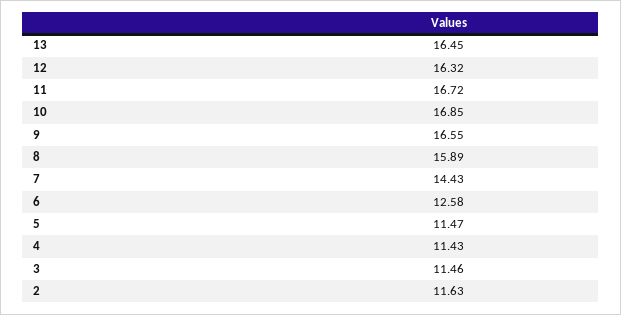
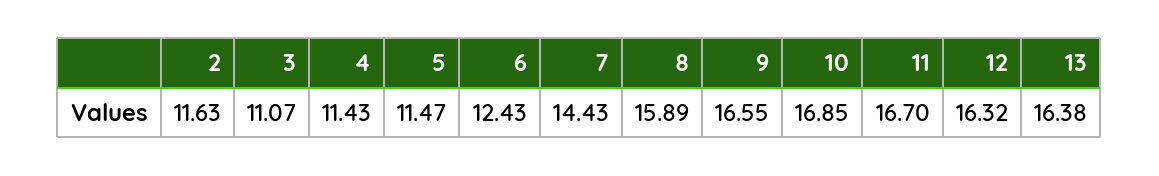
  {
-   "13": 16.45,
+   "13": 16.38,
    "12": 16.32,
-   "11": 16.72,
+   "11": 16.7,
    "10": 16.85,
    "9": 16.55,
    "8": 15.89,
    "7": 14.43,
-   "6": 12.58,
+   "6": 12.43,
    "5": 11.47,
    "4": 11.43,
-   "3": 11.46,
+   "3": 11.07,
    "2": 11.63
  }

